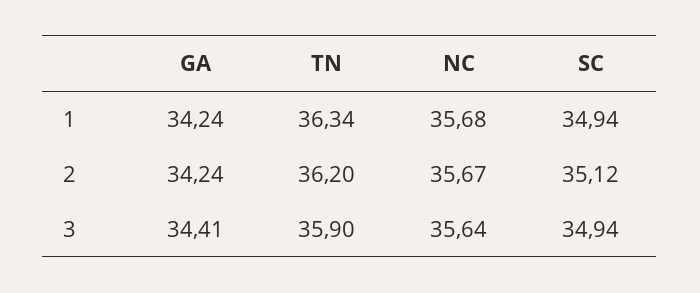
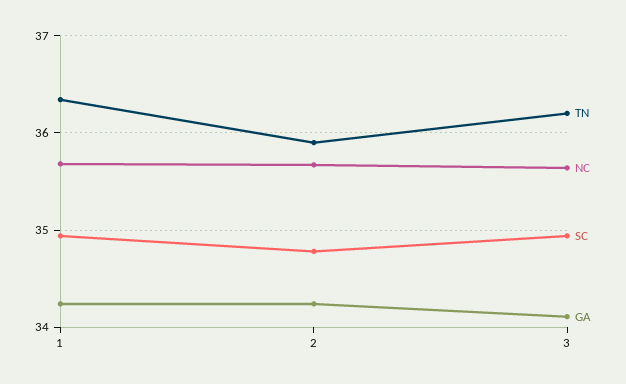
  {
    "GA": {
      "1": 34.24,
      "2": 34.24,
-     "3": 34.41
+     "3": 34.1
    },
    "TN": {
      "1": 36.34,
-     "2": 36.2,
+     "2": 35.9,
-     "3": 35.9
+     "3": 36.2
    },
    "NC": {
      "1": 35.68,
      "2": 35.67,
      "3": 35.64
    },
    "SC": {
      "1": 34.94,
-     "2": 35.12,
+     "2": 34.8,
      "3": 34.94
    }
  }

